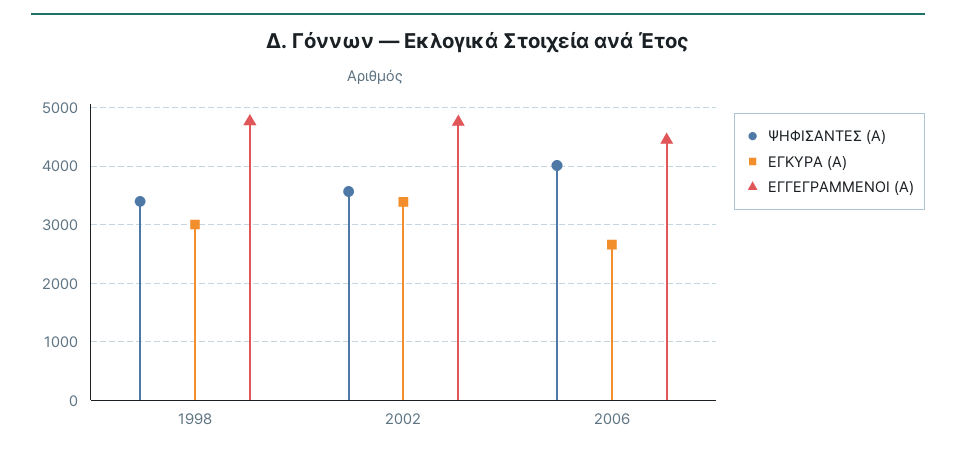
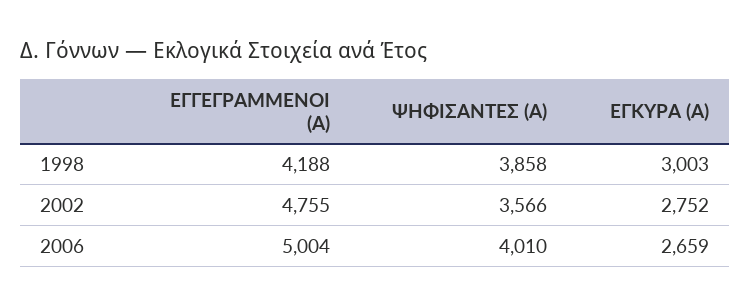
  {
    "ΨΗΦΙΣΑΝΤΕΣ (Α)": {
-     "1998": 3400,
+     "1998": 3858,
      "2002": 3566,
      "2006": 4010
    },
    "ΕΓΚΥΡΑ (Α)": {
      "1998": 3003,
-     "2002": 3400,
+     "2002": 2752,
      "2006": 2659
    },
    "ΕΓΓΕΓΡΑΜΜΕΝΟΙ (Α)": {
-     "1998": 4800,
+     "1998": 4188,
      "2002": 4755,
-     "2006": 4400
+     "2006": 5004
    }
  }

